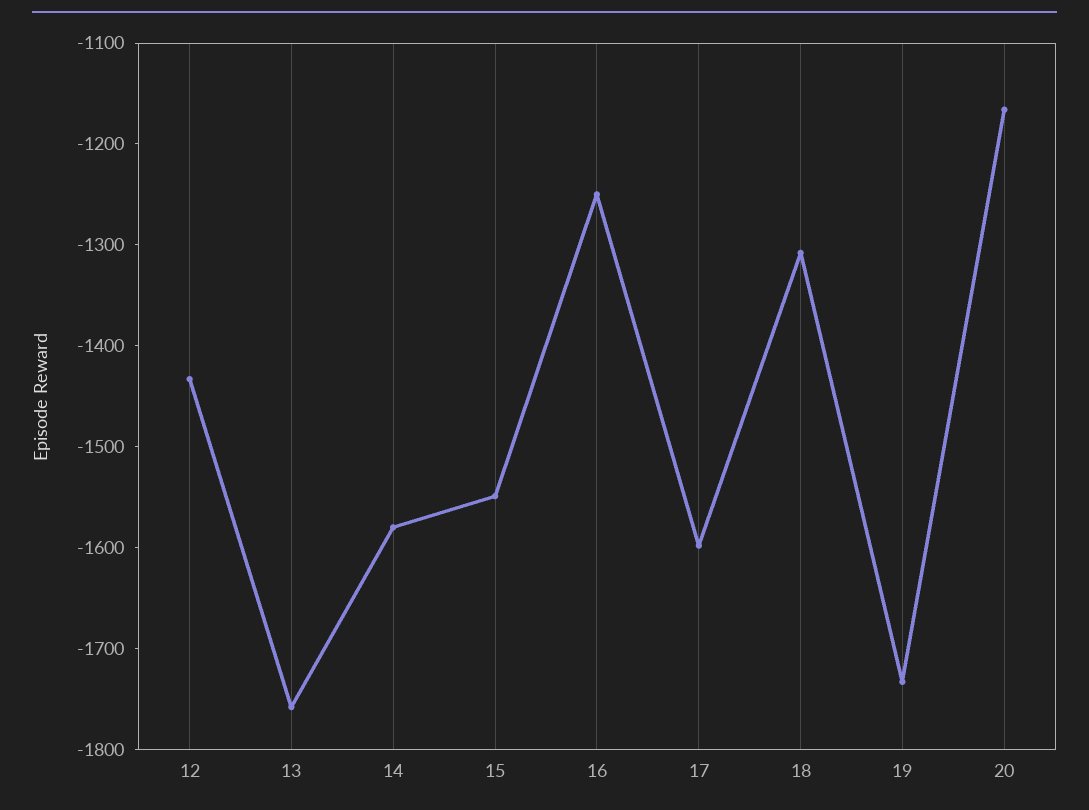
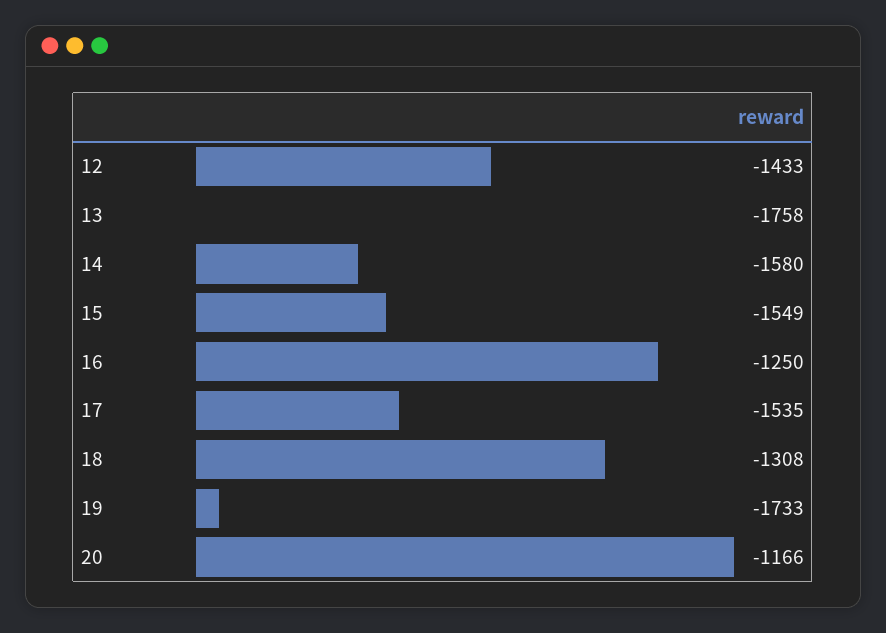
  {
    "12": -1433,
    "13": -1758,
    "14": -1580,
    "15": -1549,
    "16": -1250,
-   "17": -1600,
+   "17": -1535,
    "18": -1308,
    "19": -1733,
    "20": -1166
  }

